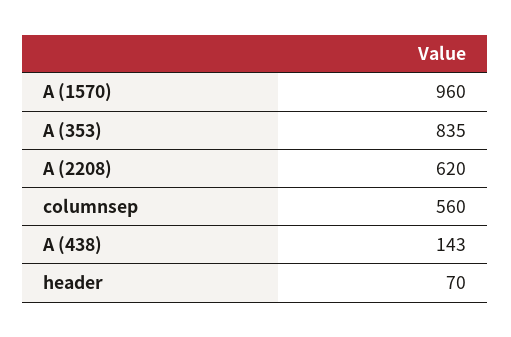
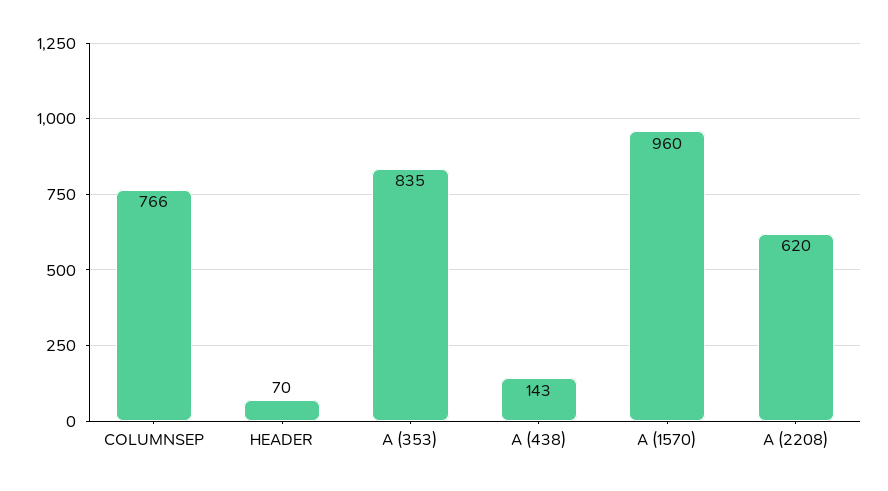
  {
    "A (1570)": 960,
    "A (353)": 835,
    "A (2208)": 620,
-   "columnsep": 560,
+   "columnsep": 766,
    "A (438)": 143,
    "header": 70
  }

